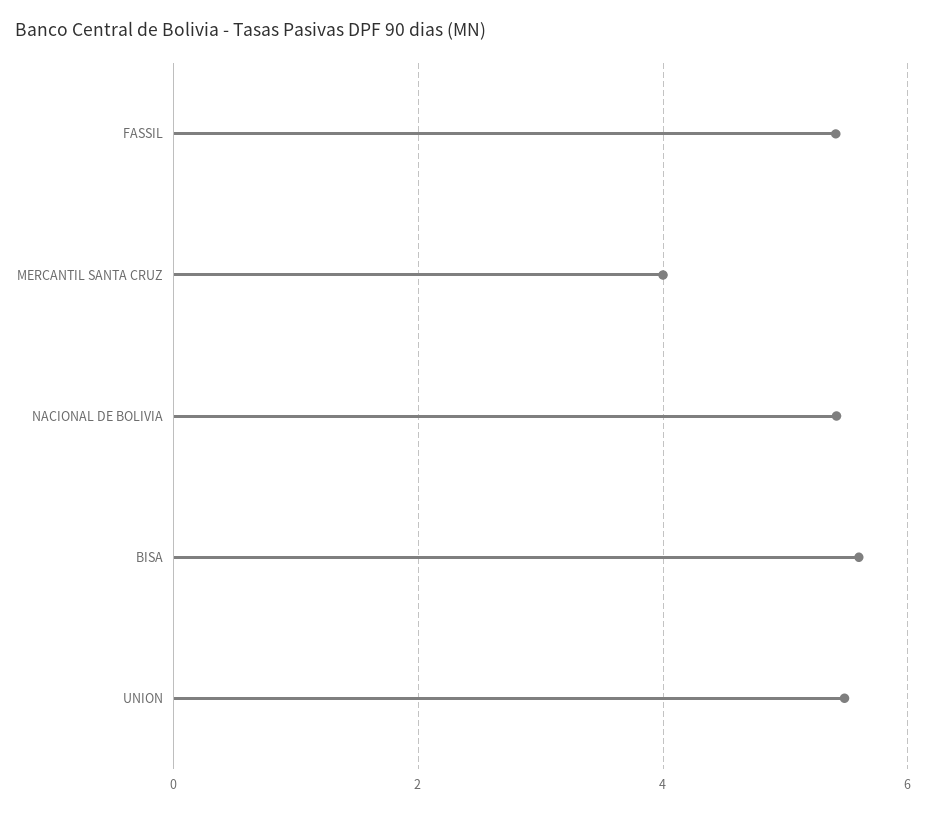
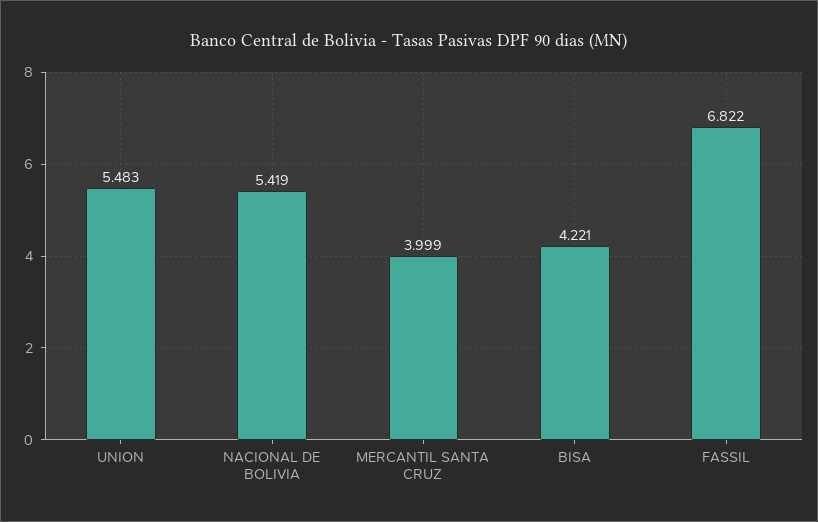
  {
-   "FASSIL": 5.4,
+   "FASSIL": 6.822,
    "MERCANTIL SANTA CRUZ": 3.999,
    "NACIONAL DE BOLIVIA": 5.419,
-   "BISA": 5.6,
+   "BISA": 4.221,
    "UNION": 5.483
  }

